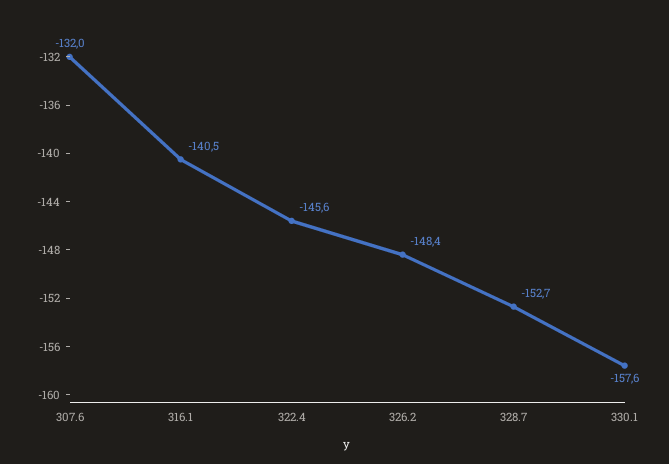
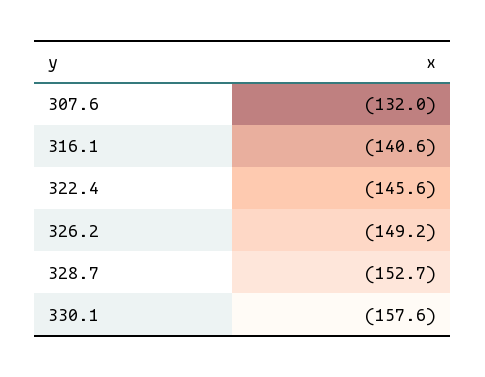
  {
    "307.6": -132,
-   "316.1": -140.5,
+   "316.1": -140.6,
    "322.4": -145.6,
-   "326.2": -148.4,
+   "326.2": -149.2,
    "328.7": -152.7,
    "330.1": -157.6
  }

